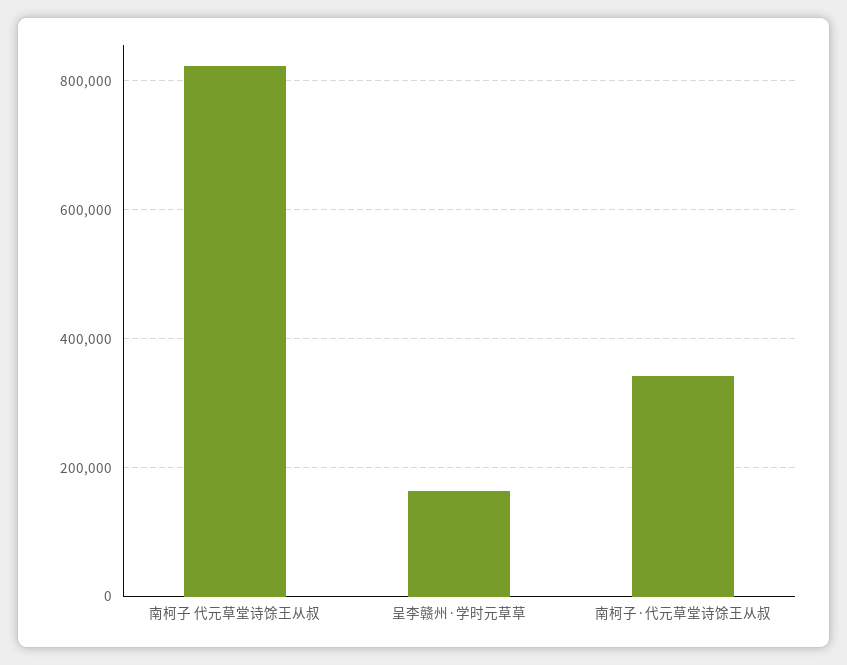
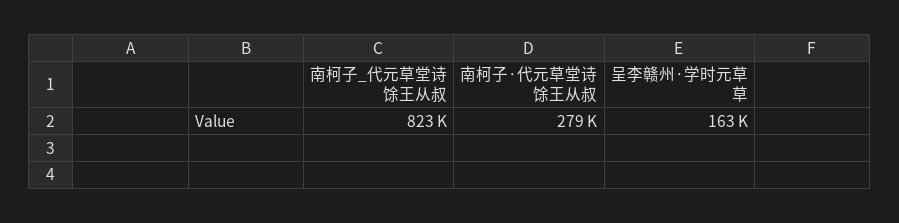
  {
    "南柯子 代元草堂诗馀王从叔": 823000,
    "呈李赣州·学时元草草": 163000,
-   "南柯子·代元草堂诗馀王从叔": 340000
+   "南柯子·代元草堂诗馀王从叔": 279000
  }

